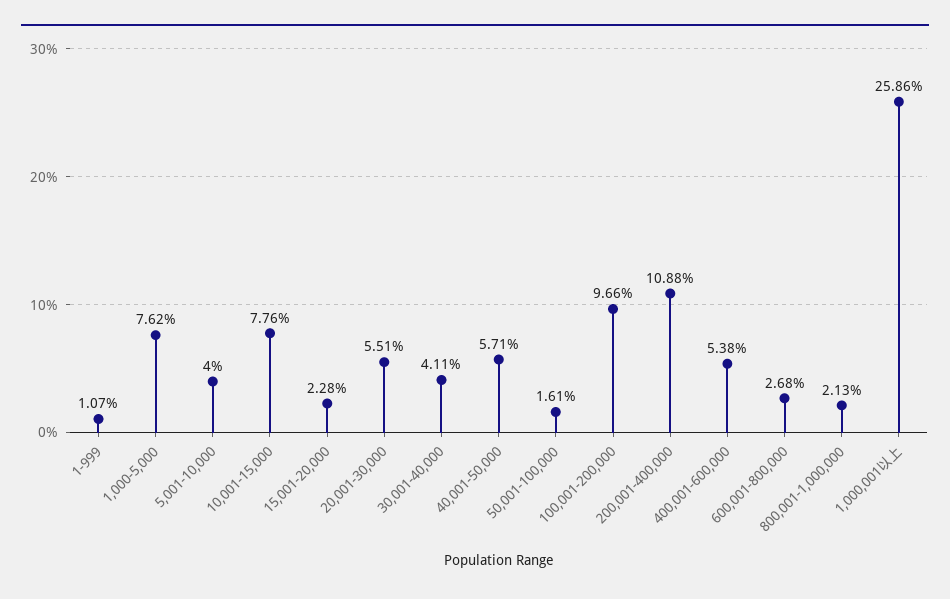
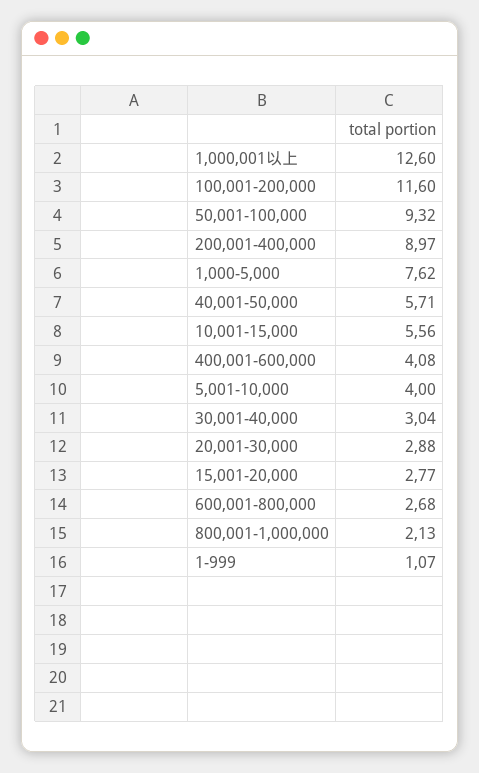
  {
    "1-999": 1.07,
    "1,000-5,000": 7.62,
    "5,001-10,000": 4,
-   "10,001-15,000": 7.76,
+   "10,001-15,000": 5.56,
-   "15,001-20,000": 2.28,
+   "15,001-20,000": 2.77,
-   "20,001-30,000": 5.51,
+   "20,001-30,000": 2.88,
-   "30,001-40,000": 4.11,
+   "30,001-40,000": 3.04,
    "40,001-50,000": 5.71,
-   "50,001-100,000": 1.61,
+   "50,001-100,000": 9.32,
-   "100,001-200,000": 9.66,
+   "100,001-200,000": 11.6,
-   "200,001-400,000": 10.88,
+   "200,001-400,000": 8.97,
-   "400,001-600,000": 5.38,
+   "400,001-600,000": 4.08,
    "600,001-800,000": 2.68,
    "800,001-1,000,000": 2.13,
-   "1,000,001以上": 25.86
+   "1,000,001以上": 12.6
  }

